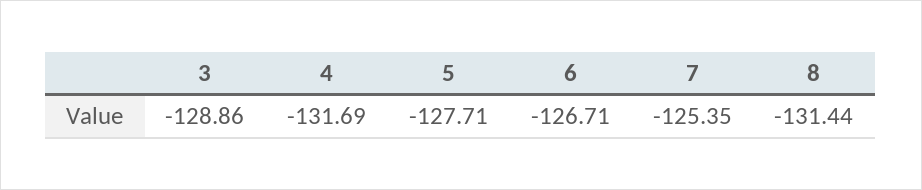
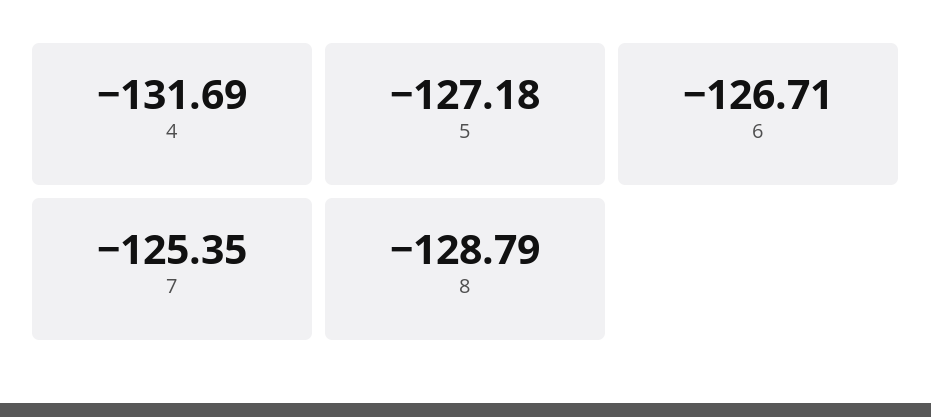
  {
-   "3": -128.86,
    "4": -131.69,
-   "5": -127.71,
+   "5": -127.18,
    "6": -126.71,
    "7": -125.35,
-   "8": -131.44
+   "8": -128.79
  }

